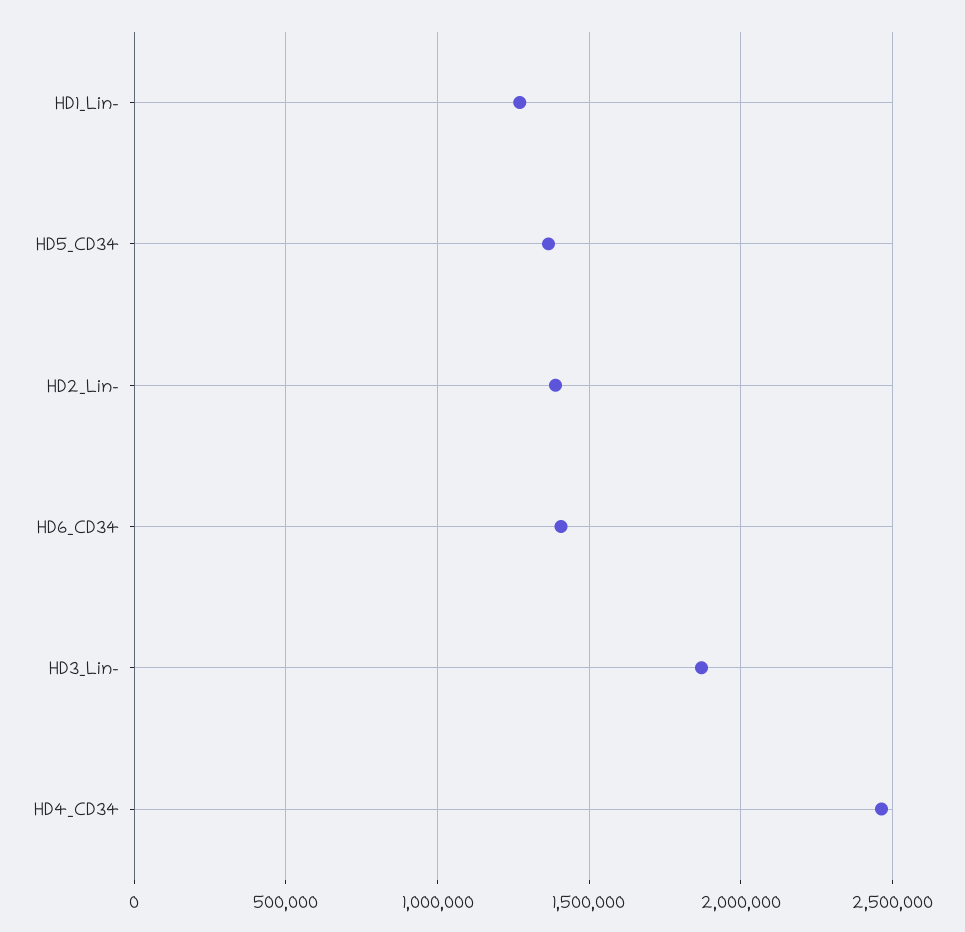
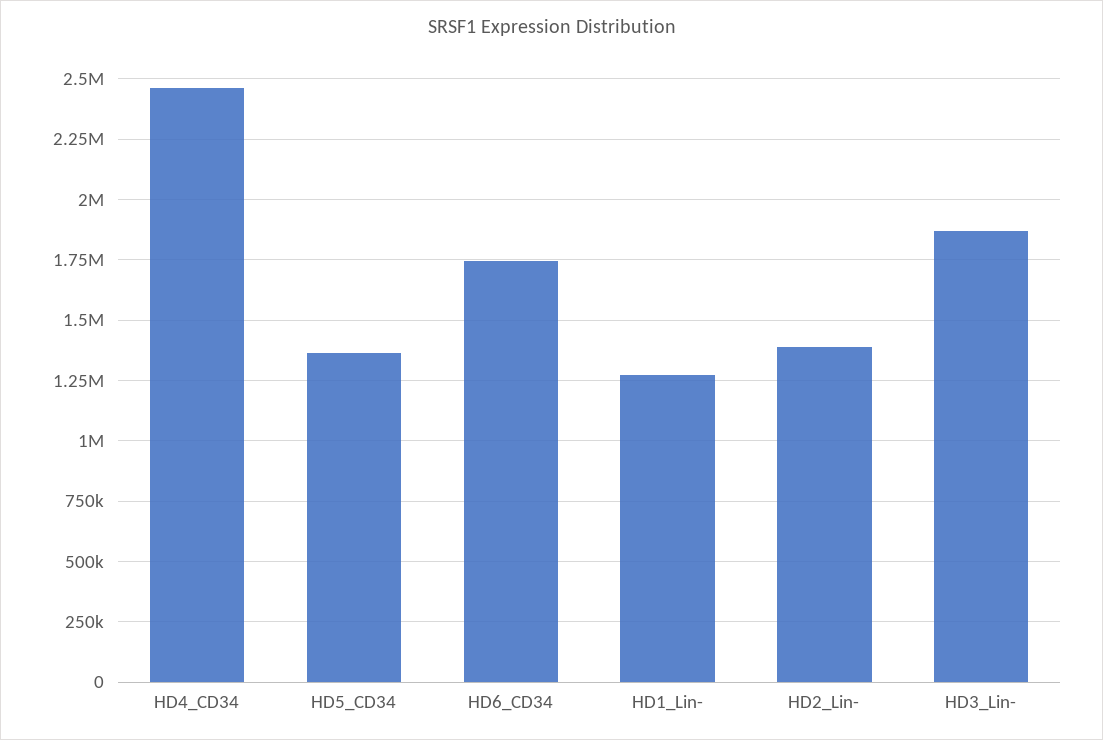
  {
    "HD1_Lin-": 1275000,
    "HD5_CD34": 1375000,
    "HD2_Lin-": 1400000,
-   "HD6_CD34": 1400000,
+   "HD6_CD34": 1750000,
    "HD3_Lin-": 1875000,
    "HD4_CD34": 2475000
  }

